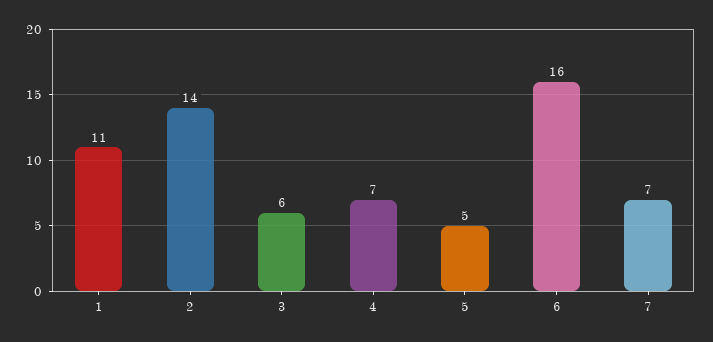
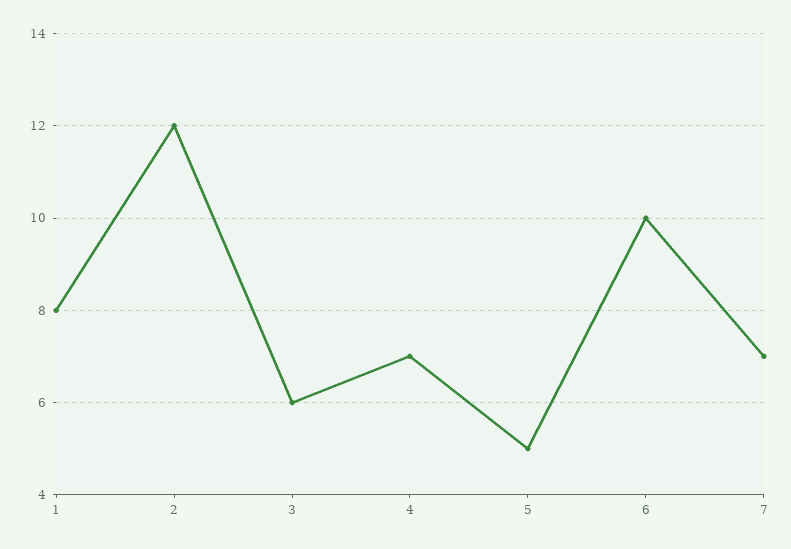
  {
-   "1": 11,
+   "1": 8,
-   "2": 14,
+   "2": 12,
    "3": 6,
    "4": 7,
    "5": 5,
-   "6": 16,
+   "6": 10,
    "7": 7
  }

